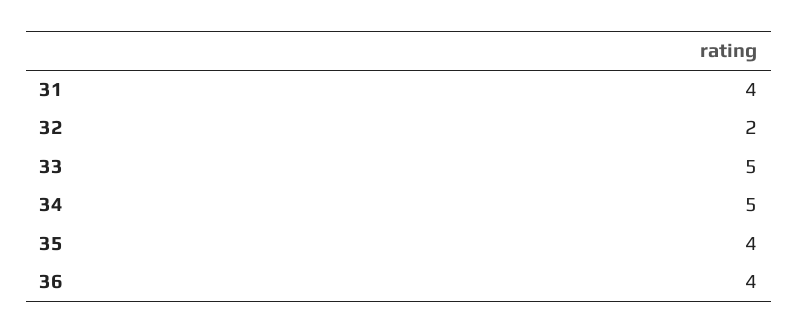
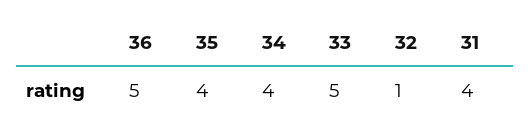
  {
    "31": 4,
-   "32": 2,
+   "32": 1,
    "33": 5,
-   "34": 5,
+   "34": 4,
    "35": 4,
-   "36": 4
+   "36": 5
  }

